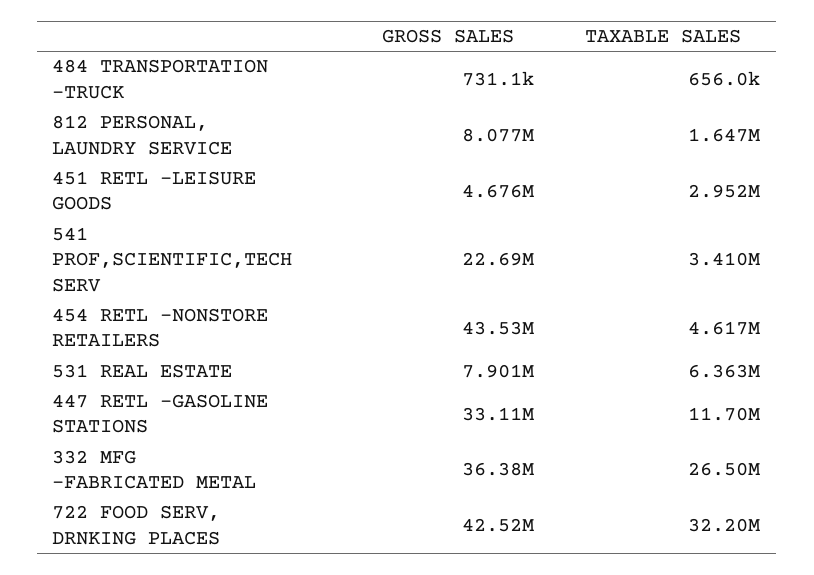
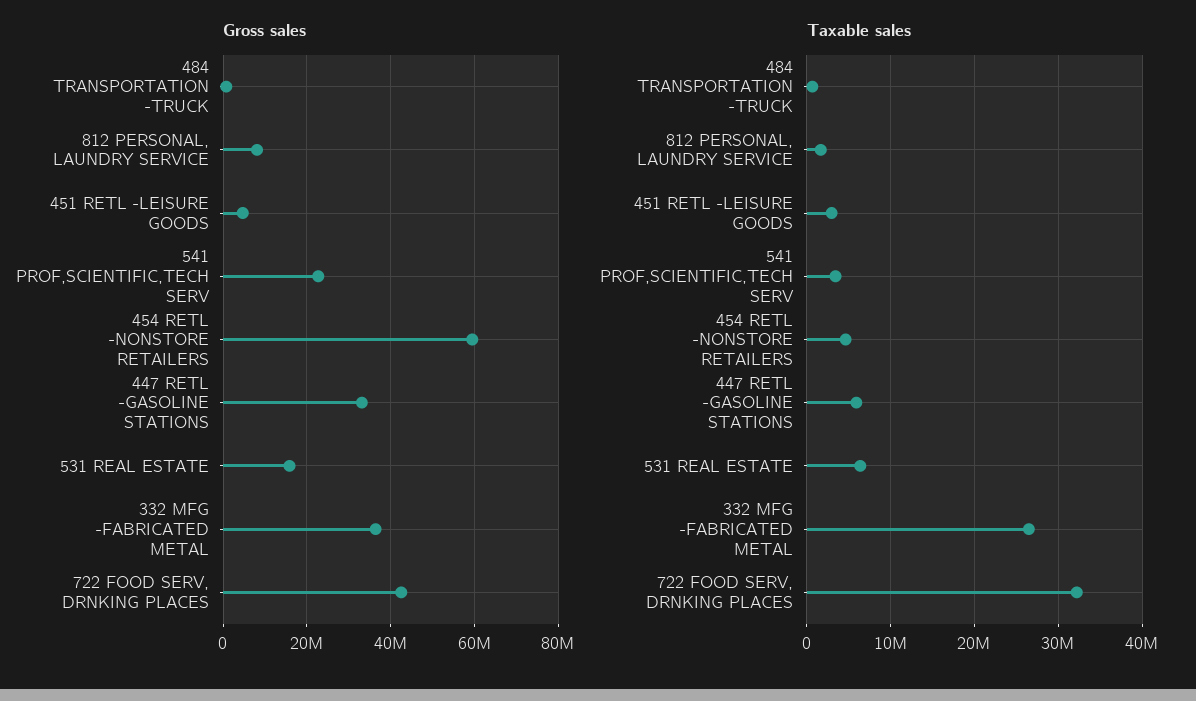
  {
    "GROSS SALES": {
      "484 TRANSPORTATION -TRUCK": 731100,
      "812 PERSONAL, LAUNDRY SERVICE": 8077000,
      "451 RETL -LEISURE GOODS": 4676000,
      "541 PROF,SCIENTIFIC,TECH SERV": 22690000,
-     "454 RETL -NONSTORE RETAILERS": 43530000,
+     "454 RETL -NONSTORE RETAILERS": 60000000,
-     "531 REAL ESTATE": 7901000,
+     "531 REAL ESTATE": 16000000,
      "447 RETL -GASOLINE STATIONS": 33110000,
      "332 MFG -FABRICATED METAL": 36380000,
      "722 FOOD SERV, DRNKING PLACES": 42520000
    },
    "TAXABLE SALES": {
      "484 TRANSPORTATION -TRUCK": 656000,
      "812 PERSONAL, LAUNDRY SERVICE": 1647000,
      "451 RETL -LEISURE GOODS": 2952000,
      "541 PROF,SCIENTIFIC,TECH SERV": 3410000,
      "454 RETL -NONSTORE RETAILERS": 4617000,
      "531 REAL ESTATE": 6363000,
-     "447 RETL -GASOLINE STATIONS": 11700000,
+     "447 RETL -GASOLINE STATIONS": 6000000,
      "332 MFG -FABRICATED METAL": 26500000,
      "722 FOOD SERV, DRNKING PLACES": 32200000
    }
  }

